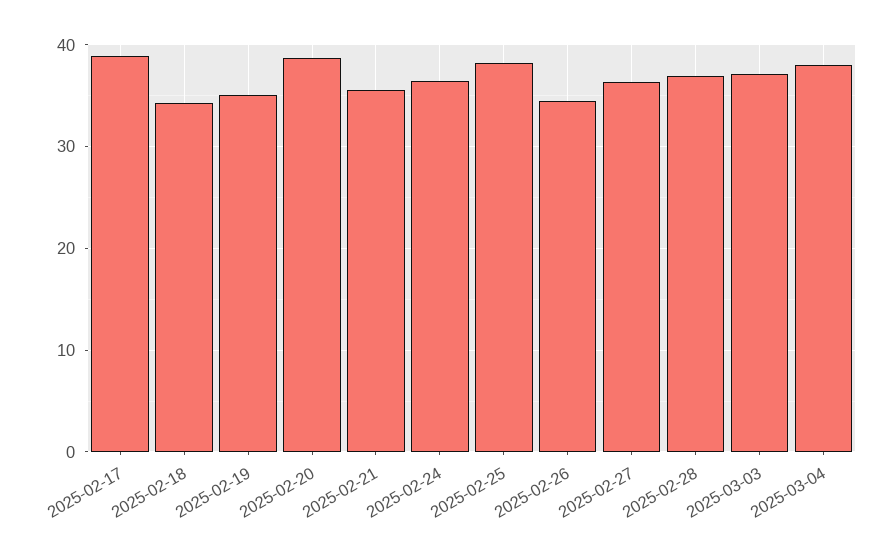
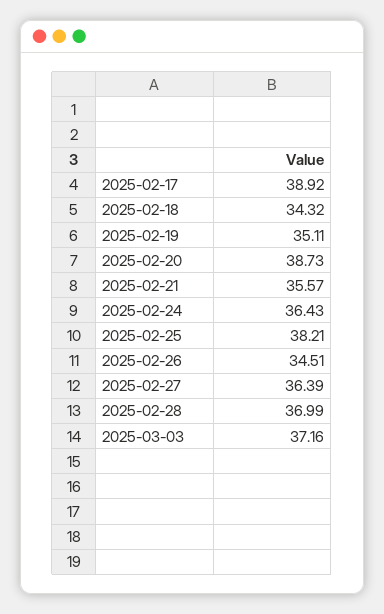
  {
    "2025-02-17": 38.92,
    "2025-02-18": 34.32,
    "2025-02-19": 35.11,
    "2025-02-20": 38.73,
    "2025-02-21": 35.57,
    "2025-02-24": 36.43,
    "2025-02-25": 38.21,
    "2025-02-26": 34.51,
    "2025-02-27": 36.39,
    "2025-02-28": 36.99,
-   "2025-03-03": 37.16,
+   "2025-03-03": 37.16
-   "2025-03-04": 38
  }

